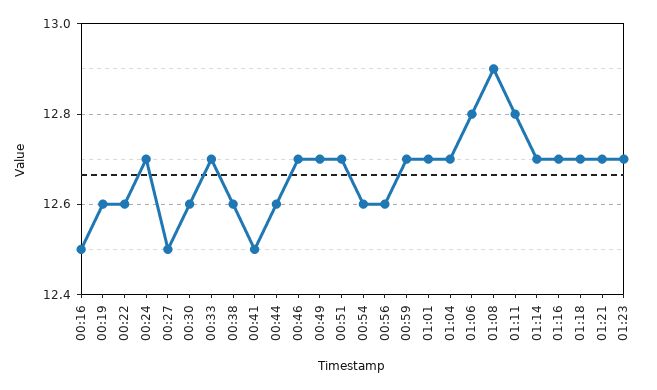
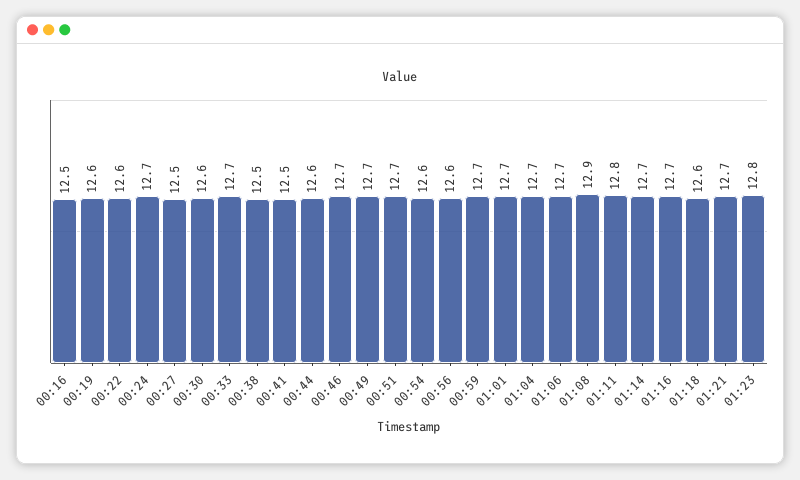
  {
    "00:16": 12.5,
    "00:19": 12.6,
    "00:22": 12.6,
    "00:24": 12.7,
    "00:27": 12.5,
    "00:30": 12.6,
    "00:33": 12.7,
-   "00:38": 12.6,
+   "00:38": 12.5,
    "00:41": 12.5,
    "00:44": 12.6,
    "00:46": 12.7,
    "00:49": 12.7,
    "00:51": 12.7,
    "00:54": 12.6,
    "00:56": 12.6,
    "00:59": 12.7,
    "01:01": 12.7,
    "01:04": 12.7,
-   "01:06": 12.8,
+   "01:06": 12.7,
    "01:08": 12.9,
    "01:11": 12.8,
    "01:14": 12.7,
    "01:16": 12.7,
-   "01:18": 12.7,
+   "01:18": 12.6,
    "01:21": 12.7,
-   "01:23": 12.7
+   "01:23": 12.8
  }

